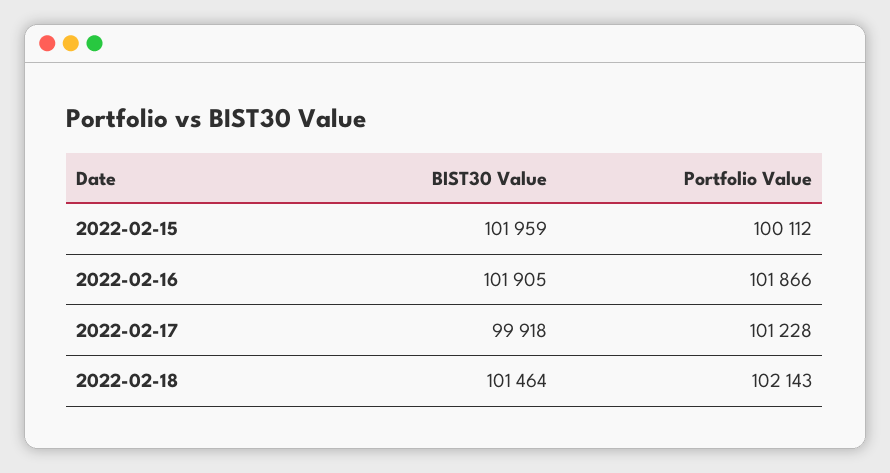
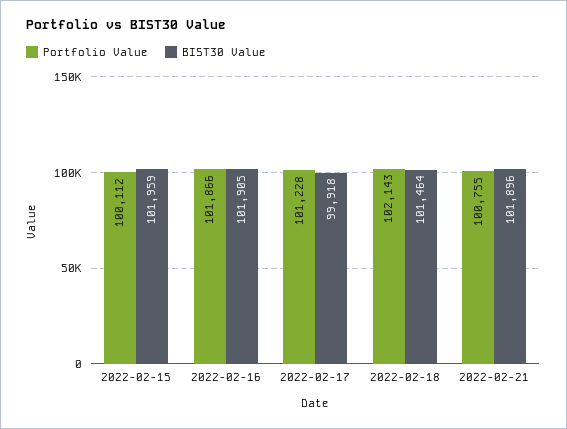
  {
    "BIST30 Value": {
      "2022-02-15": 101959,
      "2022-02-16": 101905,
      "2022-02-17": 99918,
-     "2022-02-18": 101464
+     "2022-02-18": 101464,
+     "2022-02-21": 101896
    },
    "Portfolio Value": {
      "2022-02-15": 100112,
      "2022-02-16": 101866,
      "2022-02-17": 101228,
-     "2022-02-18": 102143
+     "2022-02-18": 102143,
+     "2022-02-21": 100755
    }
  }

